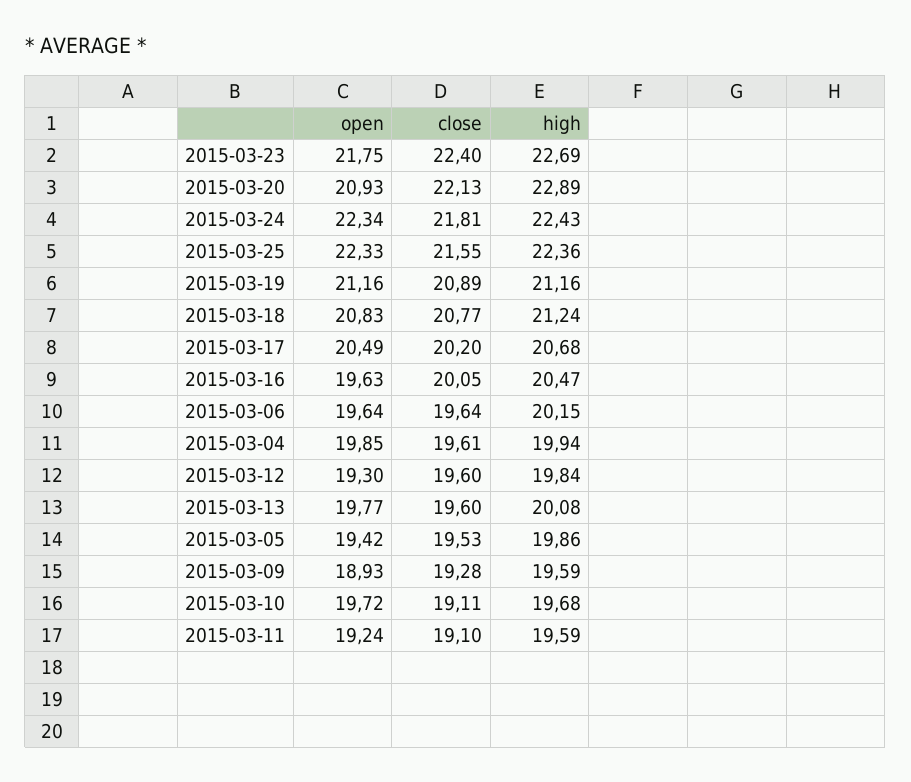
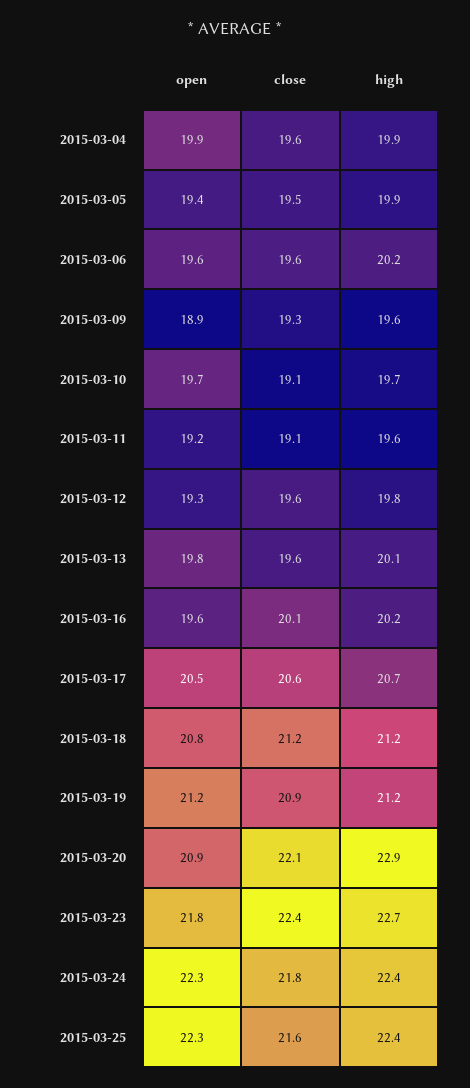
  {
    "open": {
      "2015-03-23": 21.75,
      "2015-03-20": 20.93,
      "2015-03-24": 22.34,
      "2015-03-25": 22.33,
      "2015-03-19": 21.16,
      "2015-03-18": 20.83,
      "2015-03-17": 20.49,
      "2015-03-16": 19.63,
      "2015-03-06": 19.64,
      "2015-03-04": 19.85,
      "2015-03-12": 19.3,
      "2015-03-13": 19.77,
      "2015-03-05": 19.42,
      "2015-03-09": 18.93,
      "2015-03-10": 19.72,
      "2015-03-11": 19.24
    },
    "close": {
      "2015-03-23": 22.4,
      "2015-03-20": 22.13,
      "2015-03-24": 21.81,
      "2015-03-25": 21.55,
      "2015-03-19": 20.89,
-     "2015-03-18": 20.77,
+     "2015-03-18": 21.2,
-     "2015-03-17": 20.2,
+     "2015-03-17": 20.6,
      "2015-03-16": 20.05,
      "2015-03-06": 19.64,
      "2015-03-04": 19.61,
      "2015-03-12": 19.6,
      "2015-03-13": 19.6,
      "2015-03-05": 19.53,
      "2015-03-09": 19.28,
      "2015-03-10": 19.11,
      "2015-03-11": 19.1
    },
    "high": {
      "2015-03-23": 22.69,
      "2015-03-20": 22.89,
      "2015-03-24": 22.43,
      "2015-03-25": 22.36,
      "2015-03-19": 21.16,
      "2015-03-18": 21.24,
      "2015-03-17": 20.68,
-     "2015-03-16": 20.47,
+     "2015-03-16": 20.2,
      "2015-03-06": 20.15,
      "2015-03-04": 19.94,
      "2015-03-12": 19.84,
      "2015-03-13": 20.08,
      "2015-03-05": 19.86,
      "2015-03-09": 19.59,
      "2015-03-10": 19.68,
      "2015-03-11": 19.59
    }
  }

